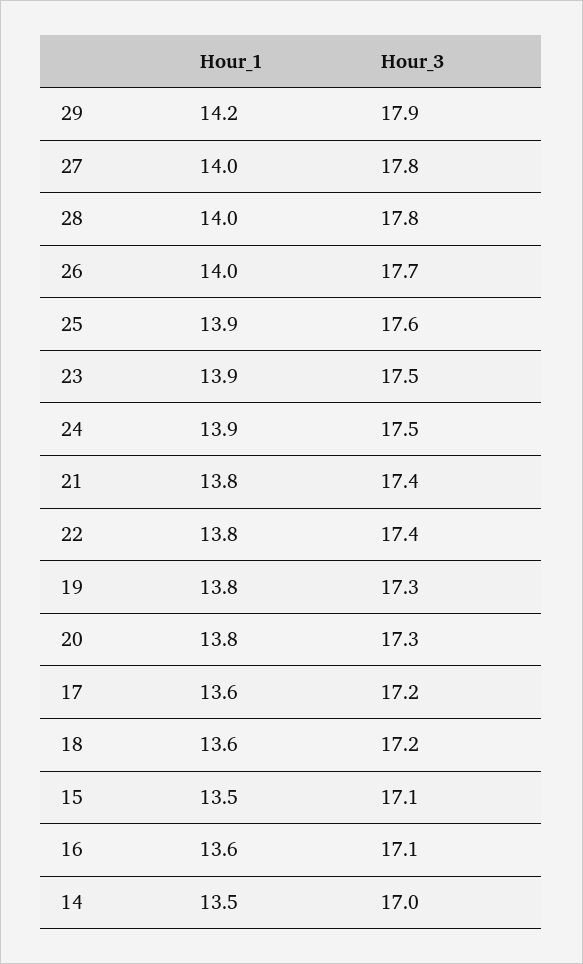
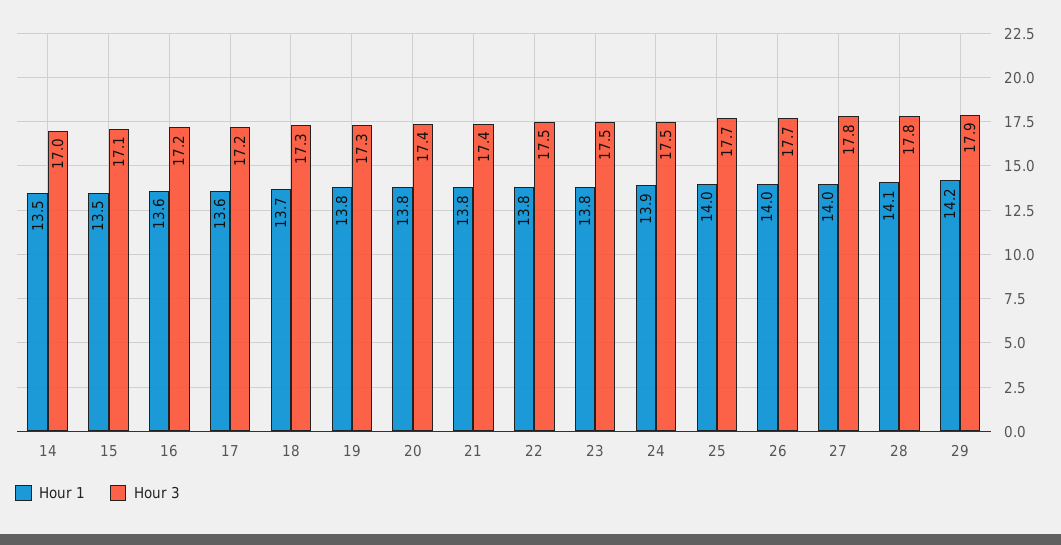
  {
    "Hour_1": {
      "29": 14.2,
      "27": 14,
-     "28": 14,
+     "28": 14.1,
      "26": 14,
-     "25": 13.9,
+     "25": 14,
-     "23": 13.9,
+     "23": 13.8,
      "24": 13.9,
      "21": 13.8,
      "22": 13.8,
      "19": 13.8,
      "20": 13.8,
      "17": 13.6,
-     "18": 13.6,
+     "18": 13.7,
      "15": 13.5,
      "16": 13.6,
      "14": 13.5
    },
    "Hour_3": {
      "29": 17.9,
      "27": 17.8,
      "28": 17.8,
      "26": 17.7,
-     "25": 17.6,
+     "25": 17.7,
      "23": 17.5,
      "24": 17.5,
      "21": 17.4,
-     "22": 17.4,
+     "22": 17.5,
      "19": 17.3,
-     "20": 17.3,
+     "20": 17.4,
      "17": 17.2,
-     "18": 17.2,
+     "18": 17.3,
      "15": 17.1,
-     "16": 17.1,
+     "16": 17.2,
      "14": 17
    }
  }

